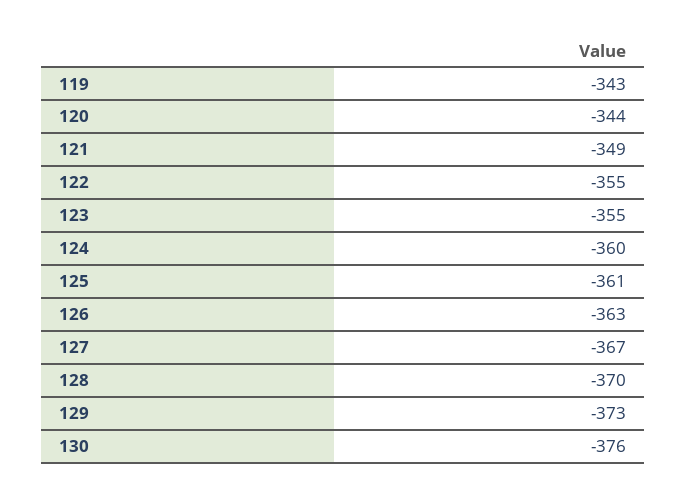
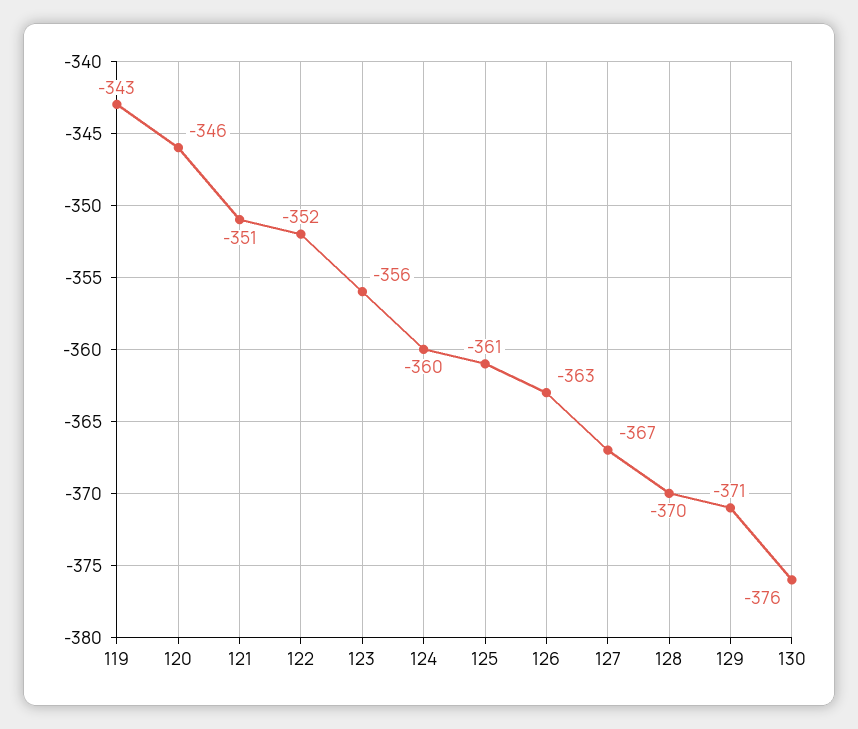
  {
    "119": -343,
-   "120": -344,
+   "120": -346,
-   "121": -349,
+   "121": -351,
-   "122": -355,
+   "122": -352,
-   "123": -355,
+   "123": -356,
    "124": -360,
    "125": -361,
    "126": -363,
    "127": -367,
    "128": -370,
-   "129": -373,
+   "129": -371,
    "130": -376
  }

